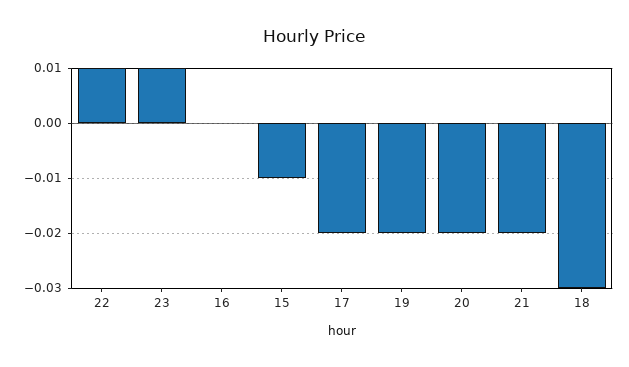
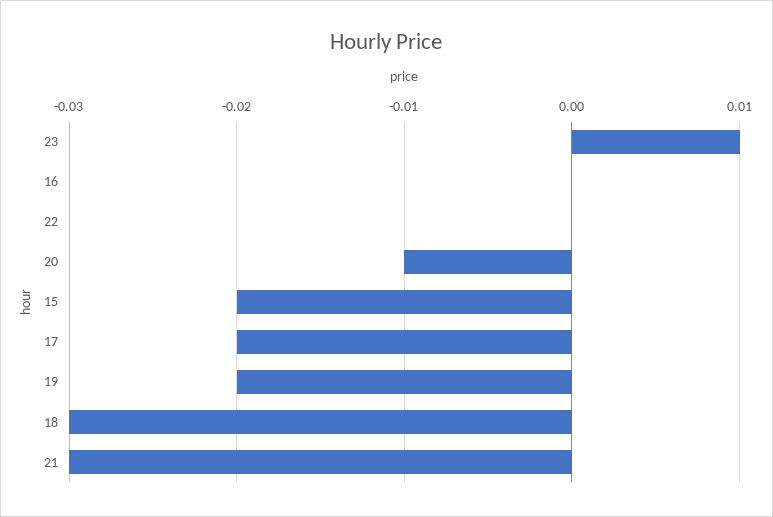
  {
-   "22": 0.01,
+   "22": 0,
    "23": 0.01,
    "16": 0,
-   "15": -0.01,
+   "15": -0.02,
    "17": -0.02,
    "19": -0.02,
-   "20": -0.02,
+   "20": -0.01,
-   "21": -0.02,
+   "21": -0.03,
    "18": -0.03
  }

